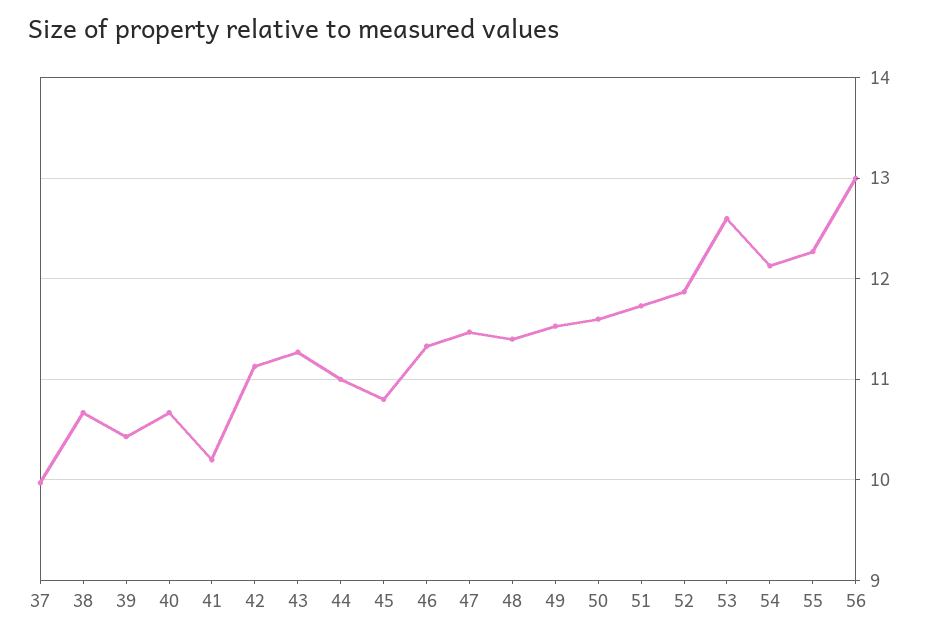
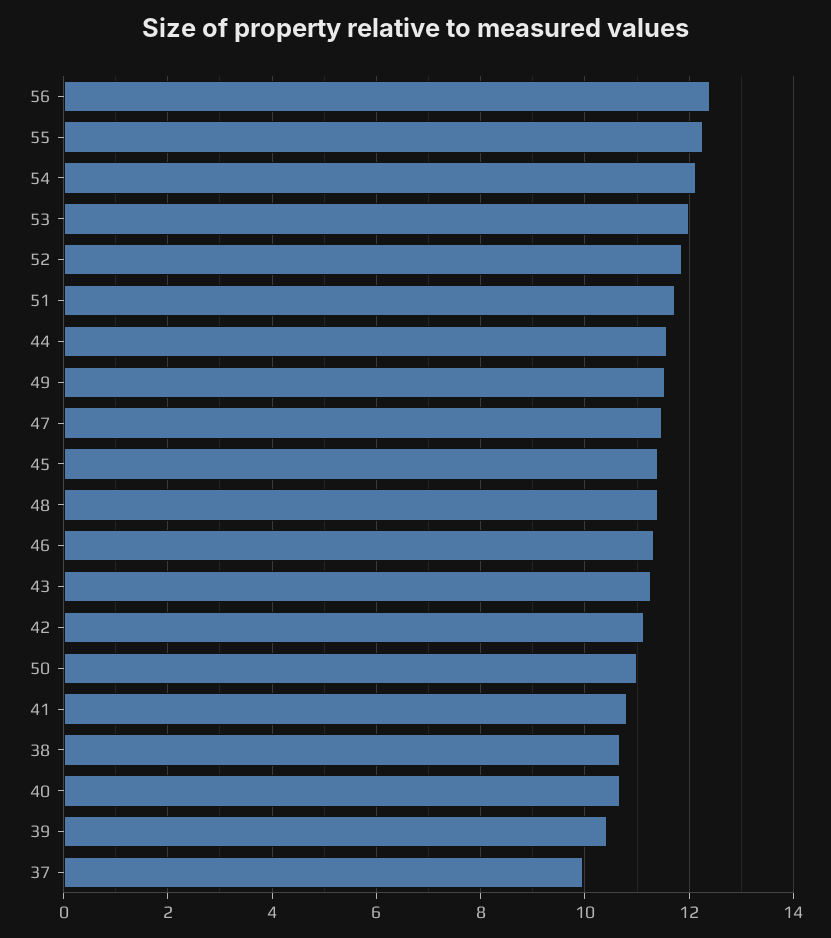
  {
    "37": 10,
    "38": 10.7,
    "39": 10.4,
    "40": 10.7,
-   "41": 10.2,
+   "41": 10.8,
    "42": 11.1,
    "43": 11.3,
-   "44": 11,
+   "44": 11.6,
-   "45": 10.8,
+   "45": 11.4,
    "46": 11.3,
    "47": 11.5,
    "48": 11.4,
    "49": 11.5,
-   "50": 11.6,
+   "50": 11,
    "51": 11.7,
    "52": 11.9,
-   "53": 12.6,
+   "53": 12,
    "54": 12.1,
    "55": 12.3,
-   "56": 13
+   "56": 12.4
  }

